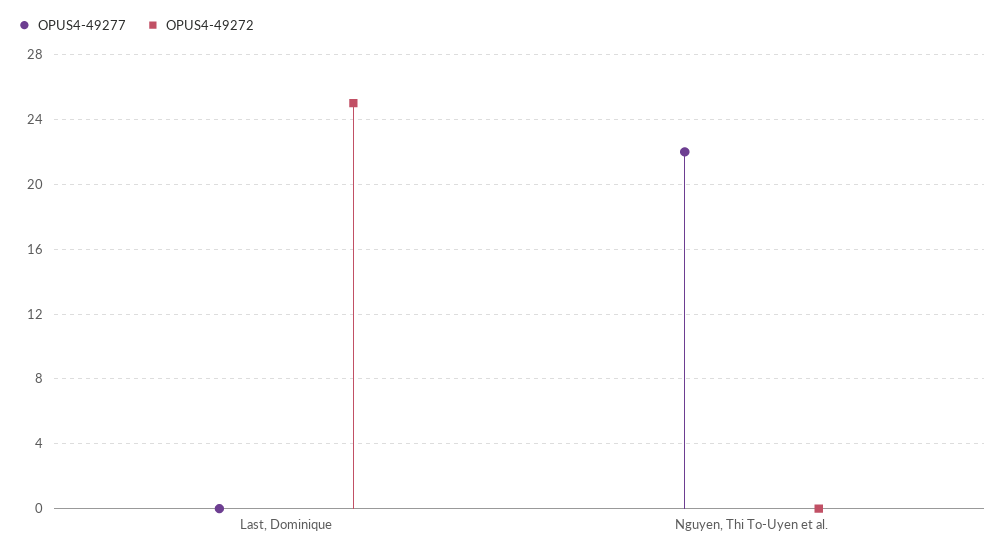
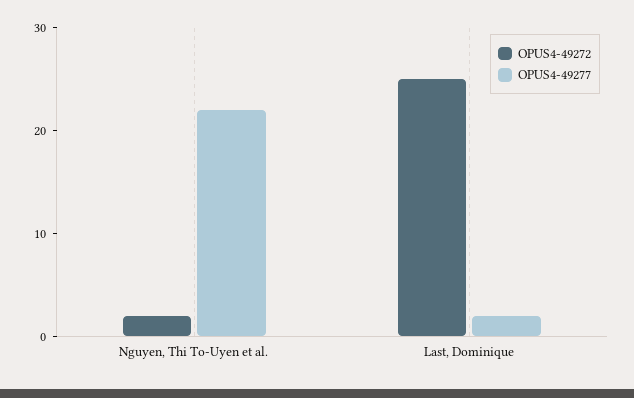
  {
    "OPUS4-49277": {
-     "Last, Dominique": 0,
+     "Last, Dominique": 2,
      "Nguyen, Thi To-Uyen et al.": 22
    },
    "OPUS4-49272": {
      "Last, Dominique": 25,
-     "Nguyen, Thi To-Uyen et al.": 0
+     "Nguyen, Thi To-Uyen et al.": 2
    }
  }

